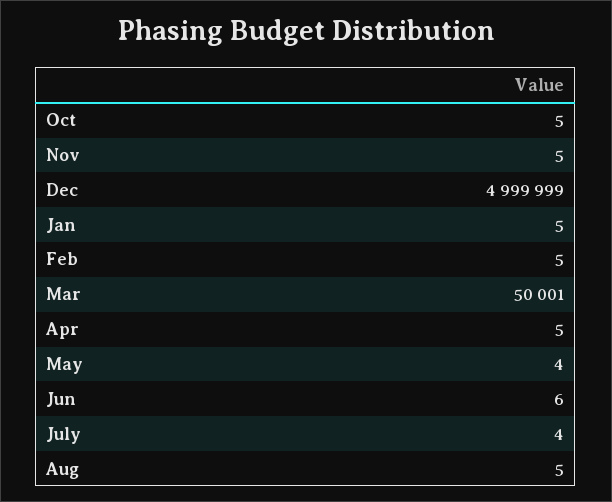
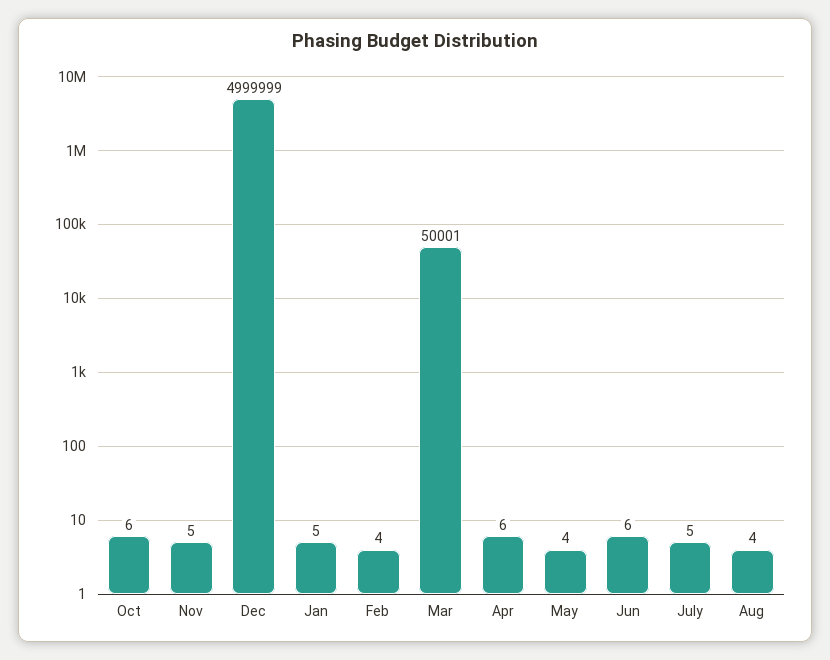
  {
-   "Oct": 5,
+   "Oct": 6,
    "Nov": 5,
    "Dec": 4999999,
    "Jan": 5,
-   "Feb": 5,
+   "Feb": 4,
    "Mar": 50001,
-   "Apr": 5,
+   "Apr": 6,
    "May": 4,
    "Jun": 6,
-   "July": 4,
+   "July": 5,
-   "Aug": 5
+   "Aug": 4
  }

